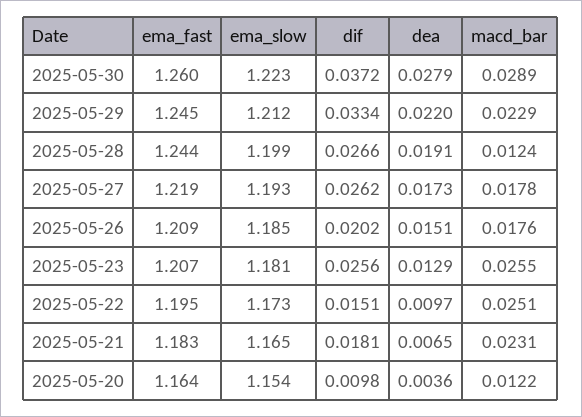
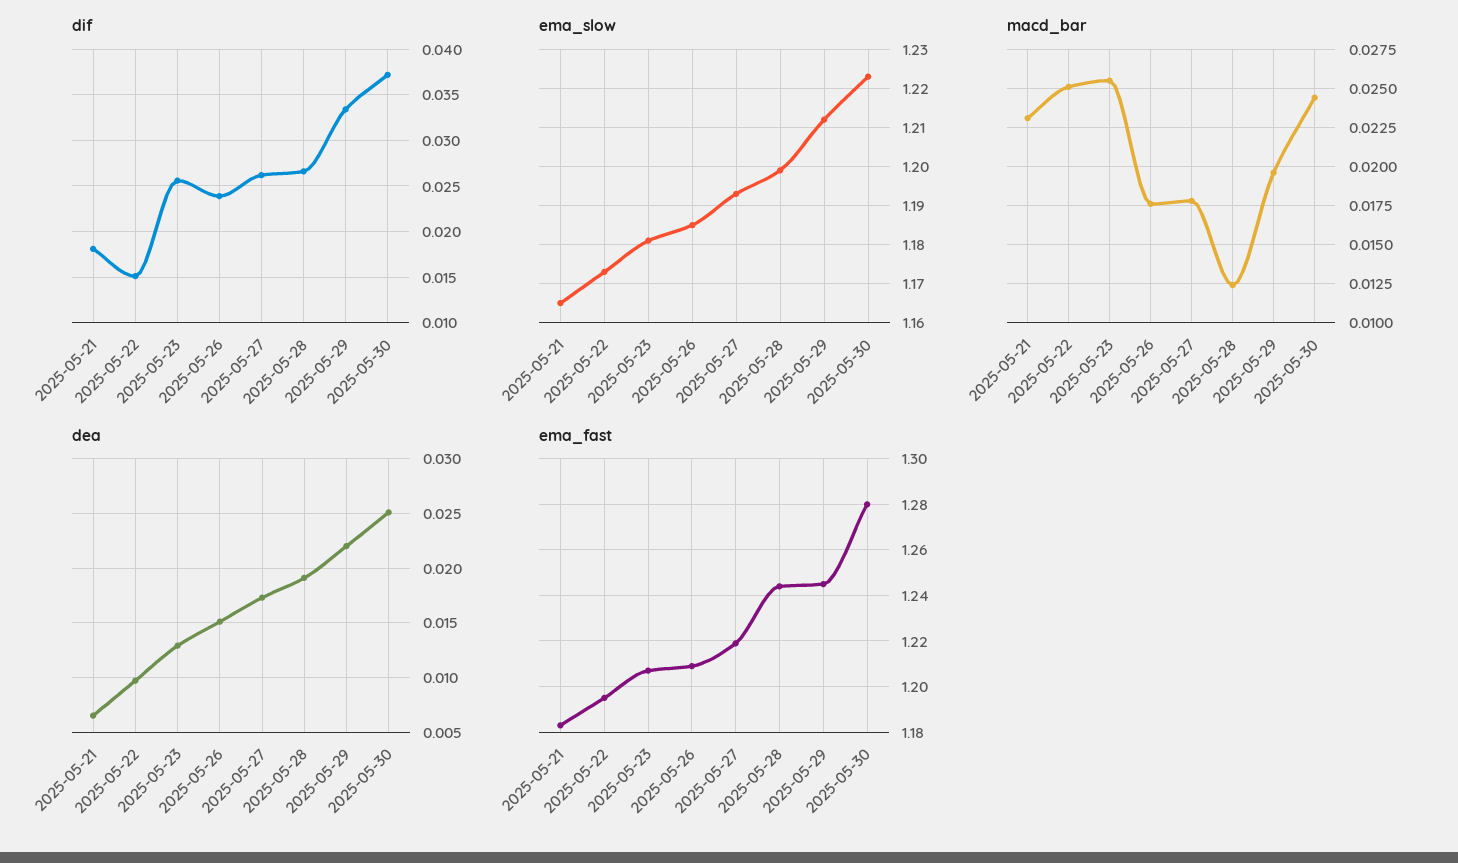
  {
    "ema_fast": {
-     "2025-05-30": 1.26,
+     "2025-05-30": 1.28,
      "2025-05-29": 1.245,
      "2025-05-28": 1.244,
      "2025-05-27": 1.219,
      "2025-05-26": 1.209,
      "2025-05-23": 1.207,
      "2025-05-22": 1.195,
-     "2025-05-21": 1.183,
+     "2025-05-21": 1.183
-     "2025-05-20": 1.164
    },
    "ema_slow": {
      "2025-05-30": 1.223,
      "2025-05-29": 1.212,
      "2025-05-28": 1.199,
      "2025-05-27": 1.193,
      "2025-05-26": 1.185,
      "2025-05-23": 1.181,
      "2025-05-22": 1.173,
-     "2025-05-21": 1.165,
+     "2025-05-21": 1.165
-     "2025-05-20": 1.154
    },
    "dif": {
      "2025-05-30": 0.0372,
      "2025-05-29": 0.0334,
      "2025-05-28": 0.0266,
      "2025-05-27": 0.0262,
-     "2025-05-26": 0.0202,
+     "2025-05-26": 0.024,
      "2025-05-23": 0.0256,
      "2025-05-22": 0.0151,
-     "2025-05-21": 0.0181,
+     "2025-05-21": 0.0181
-     "2025-05-20": 0.0098
    },
    "dea": {
-     "2025-05-30": 0.0279,
+     "2025-05-30": 0.025,
      "2025-05-29": 0.022,
      "2025-05-28": 0.0191,
      "2025-05-27": 0.0173,
      "2025-05-26": 0.0151,
      "2025-05-23": 0.0129,
      "2025-05-22": 0.0097,
-     "2025-05-21": 0.0065,
+     "2025-05-21": 0.0065
-     "2025-05-20": 0.0036
    },
    "macd_bar": {
-     "2025-05-30": 0.0289,
+     "2025-05-30": 0.0245,
-     "2025-05-29": 0.0229,
+     "2025-05-29": 0.0195,
      "2025-05-28": 0.0124,
      "2025-05-27": 0.0178,
      "2025-05-26": 0.0176,
      "2025-05-23": 0.0255,
      "2025-05-22": 0.0251,
-     "2025-05-21": 0.0231,
+     "2025-05-21": 0.0231
-     "2025-05-20": 0.0122
    }
  }

